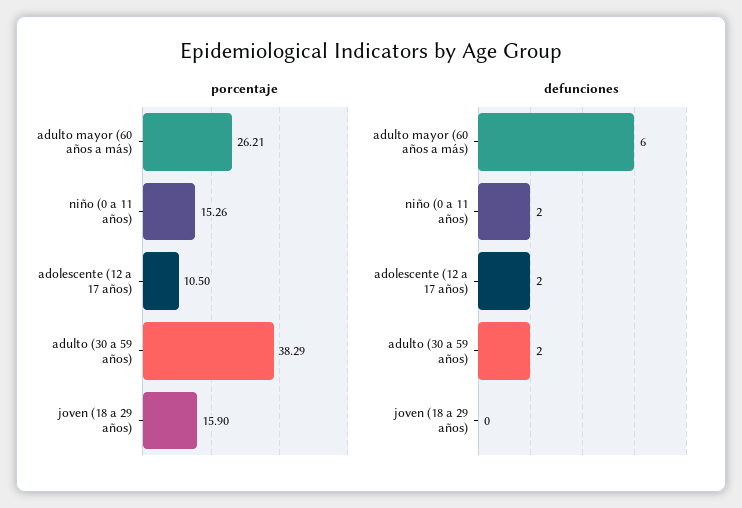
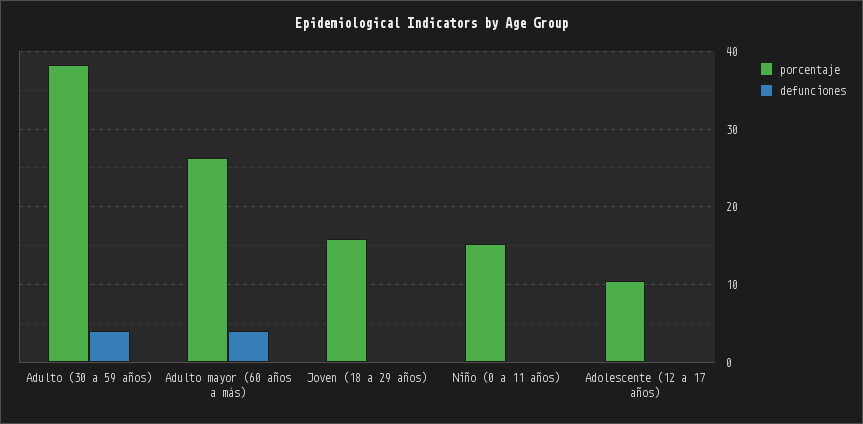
  {
    "porcentaje": {
      "adulto mayor (60 años a más)": 26.21,
      "niño (0 a 11 años)": 15.26,
      "adolescente (12 a 17 años)": 10.5,
      "adulto (30 a 59 años)": 38.29,
      "joven (18 a 29 años)": 15.9
    },
    "defunciones": {
-     "adulto mayor (60 años a más)": 6,
+     "adulto mayor (60 años a más)": 4,
-     "niño (0 a 11 años)": 2,
+     "niño (0 a 11 años)": 0,
-     "adolescente (12 a 17 años)": 2,
+     "adolescente (12 a 17 años)": 0,
-     "adulto (30 a 59 años)": 2,
+     "adulto (30 a 59 años)": 4,
      "joven (18 a 29 años)": 0
    }
  }

